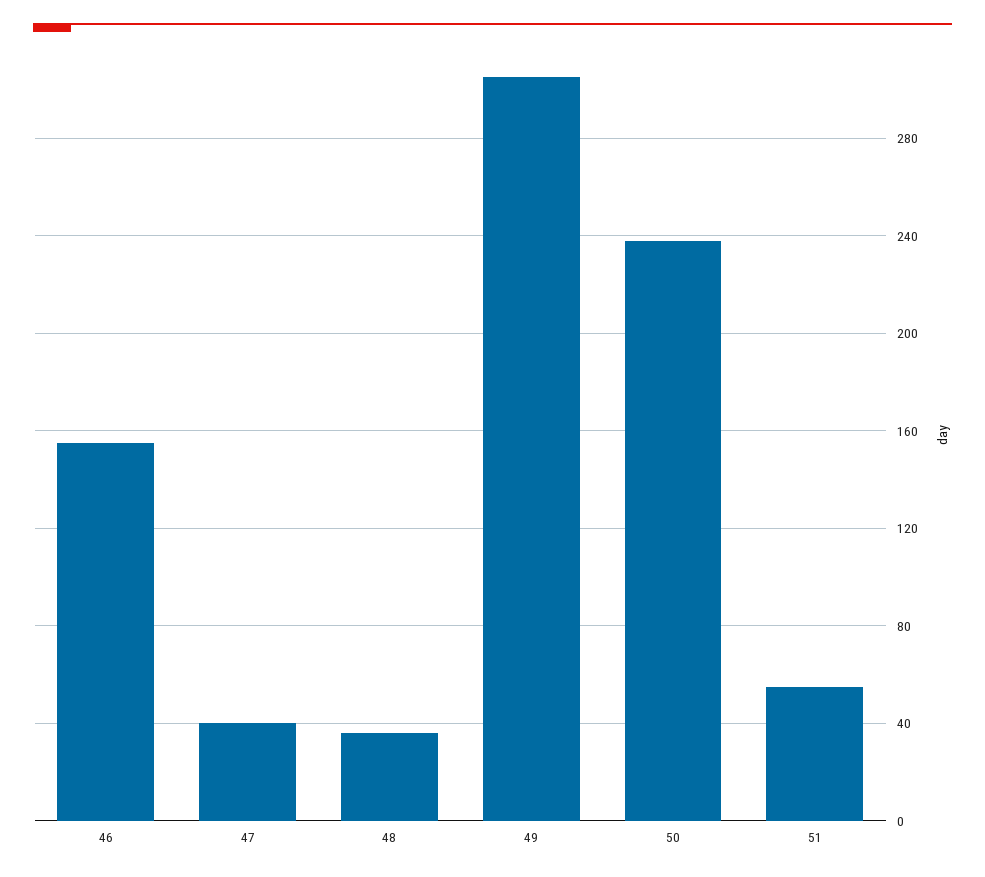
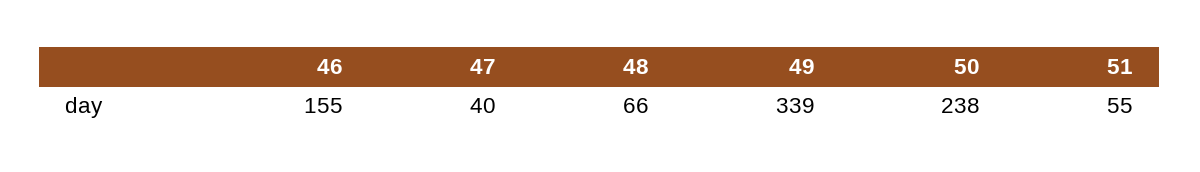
  {
    "46": 155,
    "47": 40,
-   "48": 35,
+   "48": 66,
-   "49": 305,
+   "49": 339,
    "50": 238,
    "51": 55
  }

